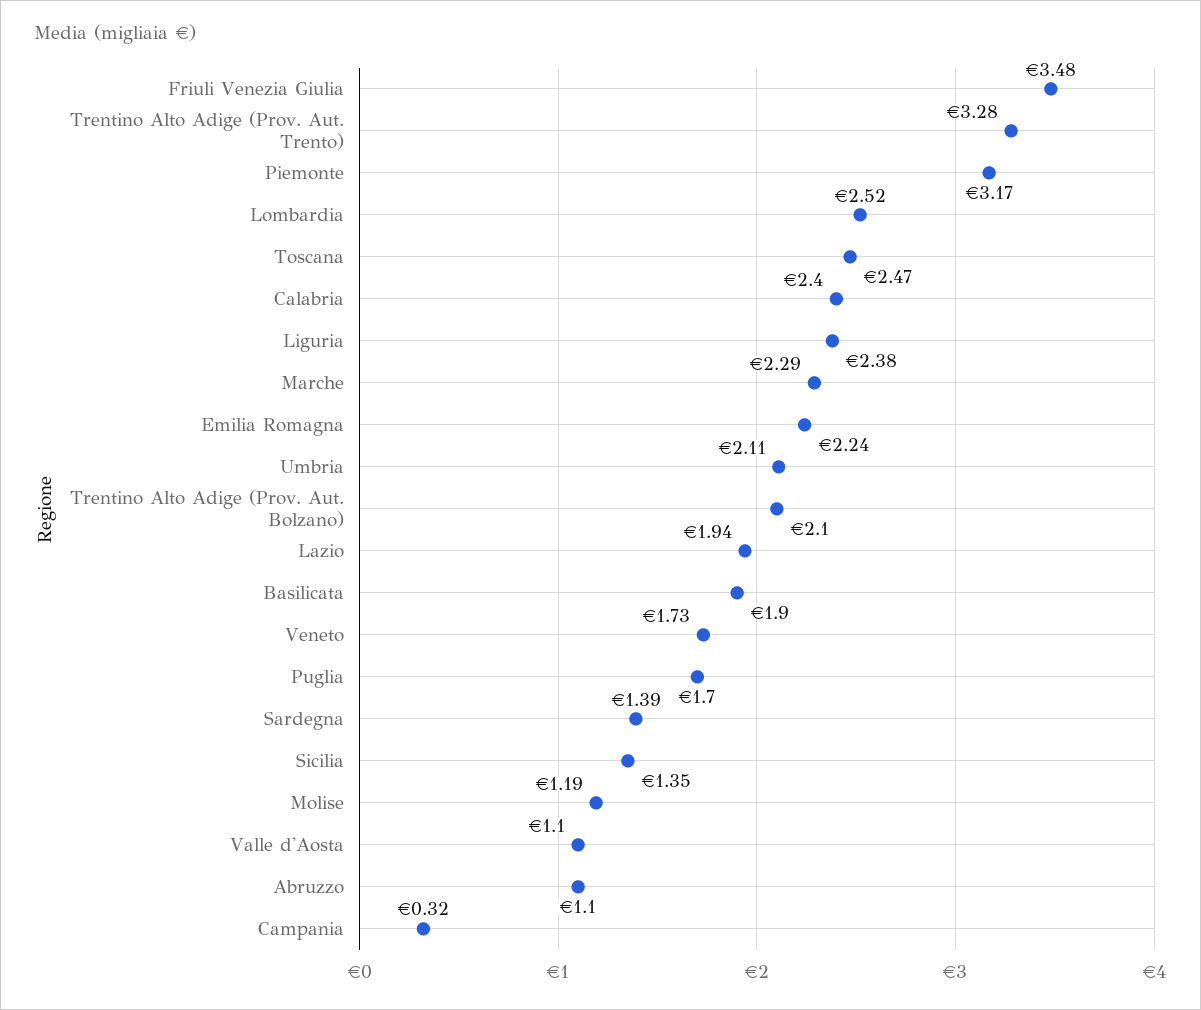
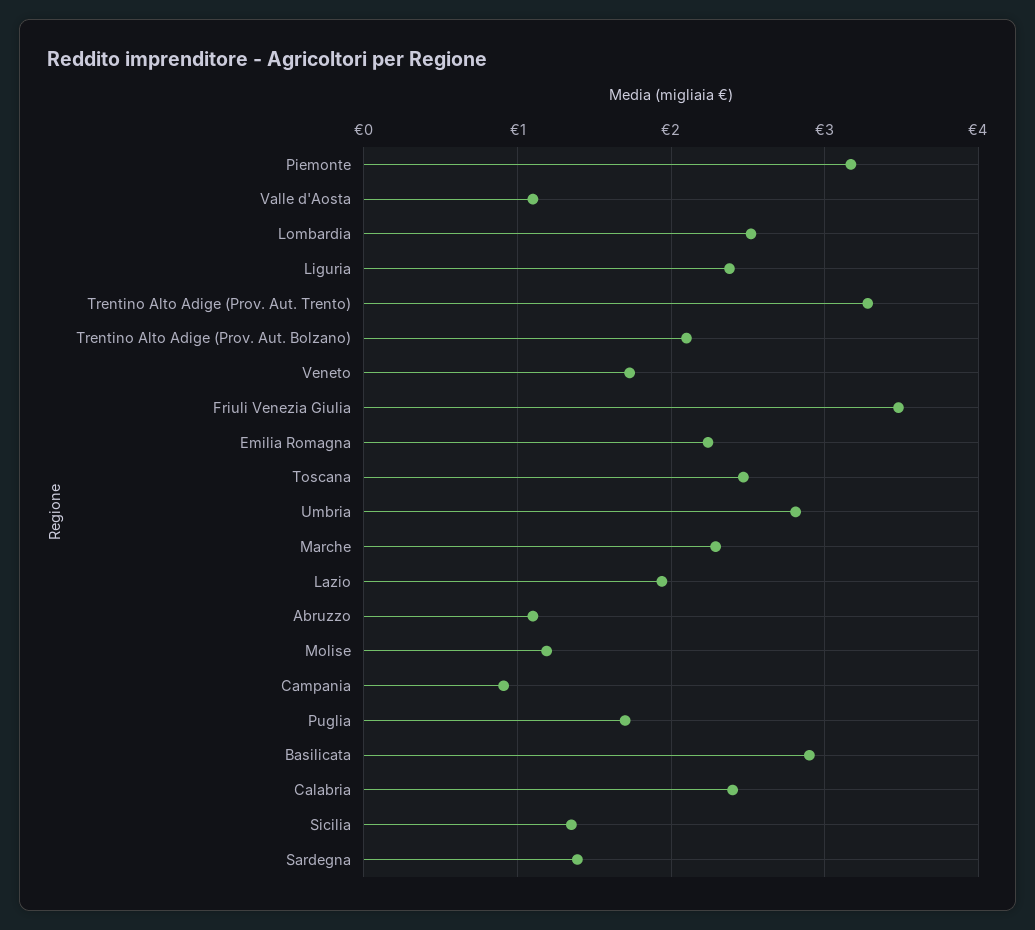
  {
    "Friuli Venezia Giulia": 3.48,
    "Trentino Alto Adige (Prov. Aut. Trento)": 3.28,
    "Piemonte": 3.17,
    "Lombardia": 2.52,
    "Toscana": 2.47,
    "Calabria": 2.4,
    "Liguria": 2.38,
    "Marche": 2.29,
    "Emilia Romagna": 2.24,
-   "Umbria": 2.11,
+   "Umbria": 2.8,
    "Trentino Alto Adige (Prov. Aut. Bolzano)": 2.1,
    "Lazio": 1.94,
-   "Basilicata": 1.9,
+   "Basilicata": 2.9,
    "Veneto": 1.73,
    "Puglia": 1.7,
    "Sardegna": 1.39,
    "Sicilia": 1.35,
    "Molise": 1.19,
    "Valle d'Aosta": 1.1,
    "Abruzzo": 1.1,
-   "Campania": 0.32
+   "Campania": 0.9
  }

